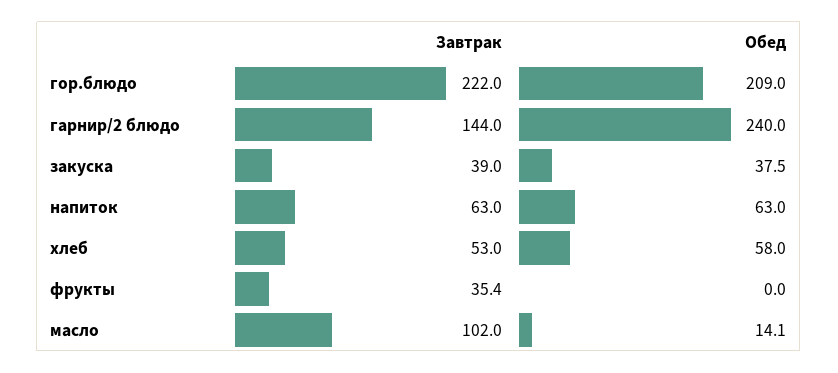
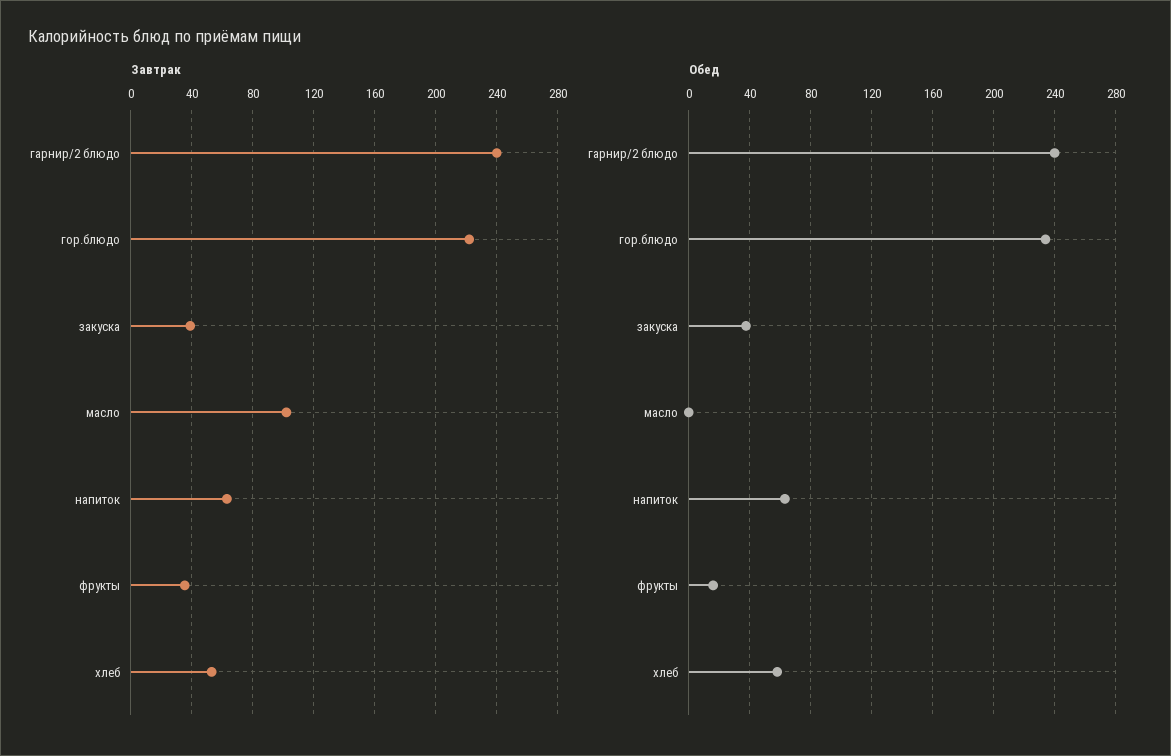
  {
    "Завтрак": {
      "гор.блюдо": 222,
-     "гарнир/2 блюдо": 144,
+     "гарнир/2 блюдо": 240,
      "закуска": 39,
      "напиток": 63,
      "хлеб": 53,
      "фрукты": 35.4,
      "масло": 102
    },
    "Обед": {
-     "гор.блюдо": 209,
+     "гор.блюдо": 235,
      "гарнир/2 блюдо": 240,
      "закуска": 37.5,
      "напиток": 63,
      "хлеб": 58,
-     "фрукты": 0,
+     "фрукты": 15,
-     "масло": 14.1
+     "масло": 0
    }
  }

